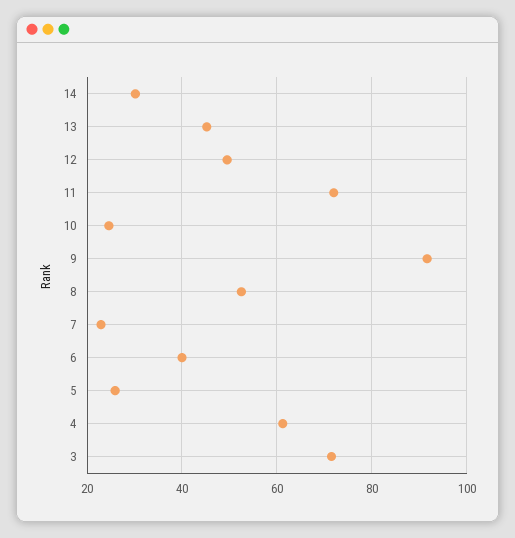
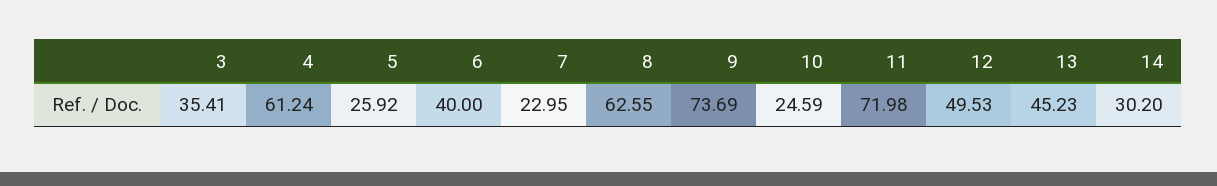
  {
    "14": 30.2,
    "13": 45.23,
    "12": 49.53,
    "11": 71.98,
    "10": 24.59,
-   "9": 92,
+   "9": 73.69,
-   "8": 52,
+   "8": 62.55,
    "7": 22.95,
    "6": 40,
    "5": 25.92,
    "4": 61.24,
-   "3": 72
+   "3": 35.41
  }

